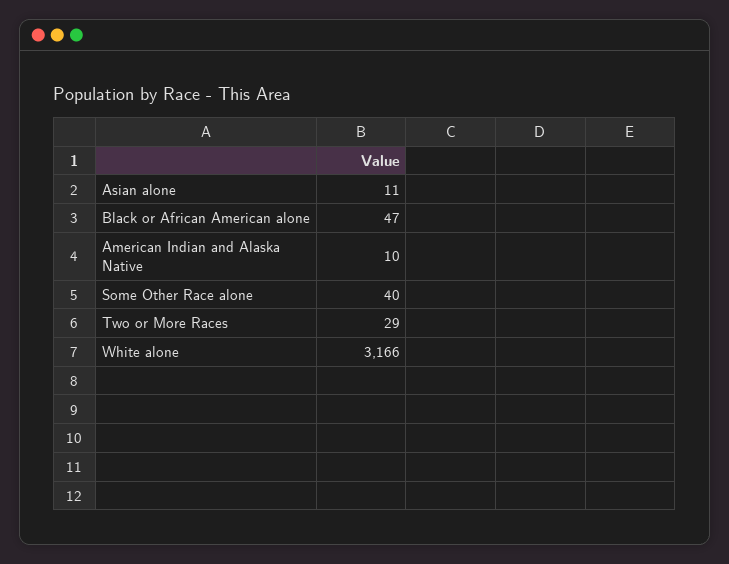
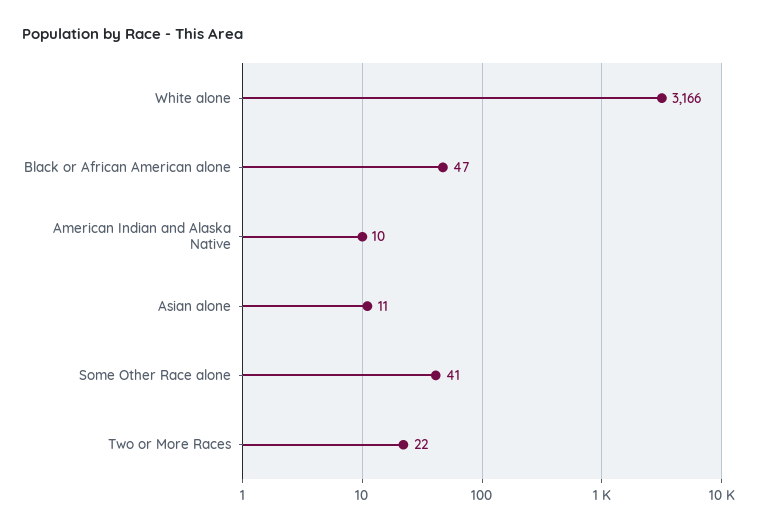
  {
    "Asian alone": 11,
    "Black or African American alone": 47,
    "American Indian and Alaska Native": 10,
-   "Some Other Race alone": 40,
+   "Some Other Race alone": 41,
-   "Two or More Races": 29,
+   "Two or More Races": 22,
    "White alone": 3166
  }

